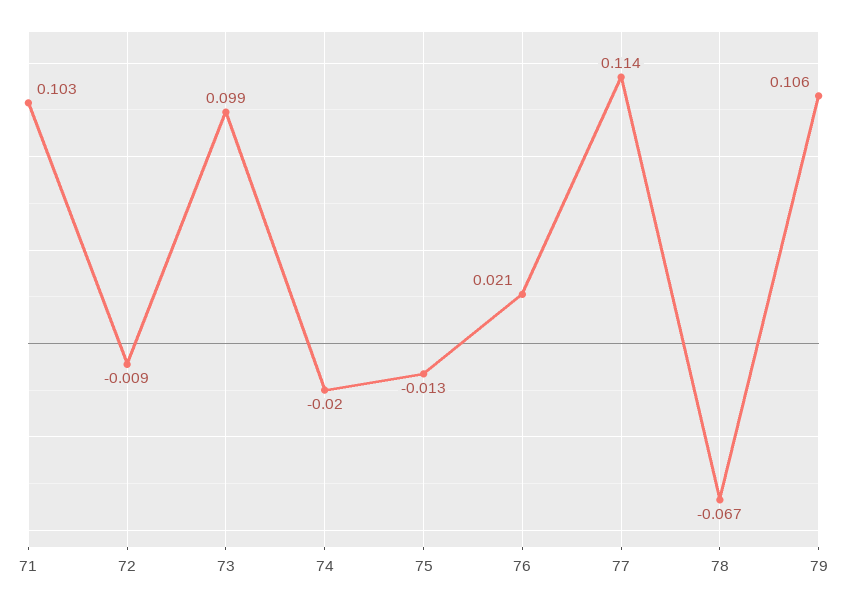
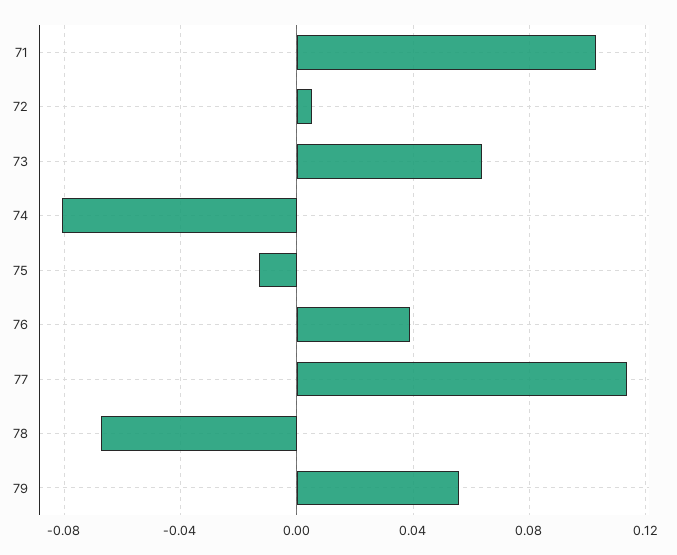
  {
    "71": 0.103,
-   "72": -0.009,
+   "72": 0.005,
-   "73": 0.099,
+   "73": 0.065,
-   "74": -0.02,
+   "74": -0.08,
    "75": -0.013,
-   "76": 0.021,
+   "76": 0.04,
    "77": 0.114,
    "78": -0.067,
-   "79": 0.106
+   "79": 0.055
  }

